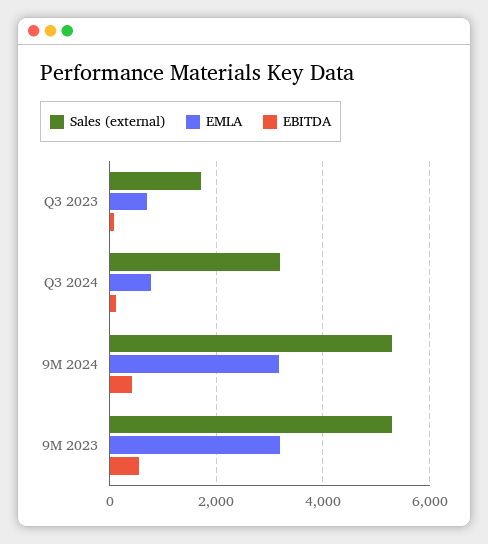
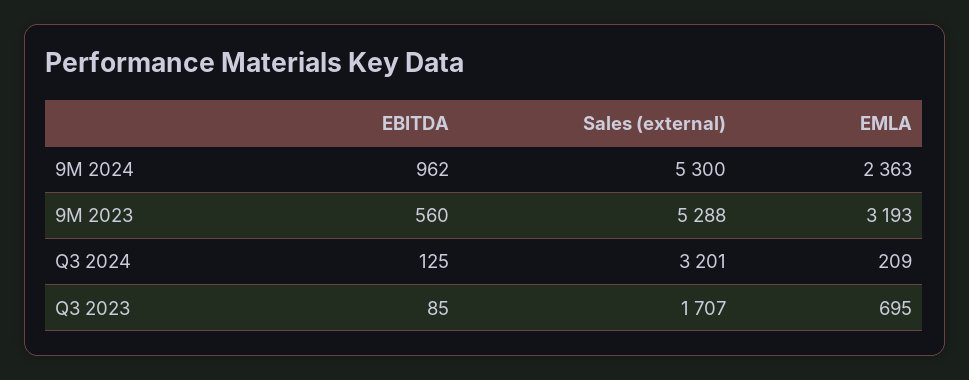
  {
    "Sales (external)": {
      "Q3 2023": 1707,
      "Q3 2024": 3201,
      "9M 2024": 5300,
      "9M 2023": 5288
    },
    "EMLA": {
      "Q3 2023": 695,
-     "Q3 2024": 800,
+     "Q3 2024": 209,
-     "9M 2024": 3200,
+     "9M 2024": 2363,
      "9M 2023": 3193
    },
    "EBITDA": {
      "Q3 2023": 85,
      "Q3 2024": 125,
-     "9M 2024": 400,
+     "9M 2024": 962,
      "9M 2023": 560
    }
  }

